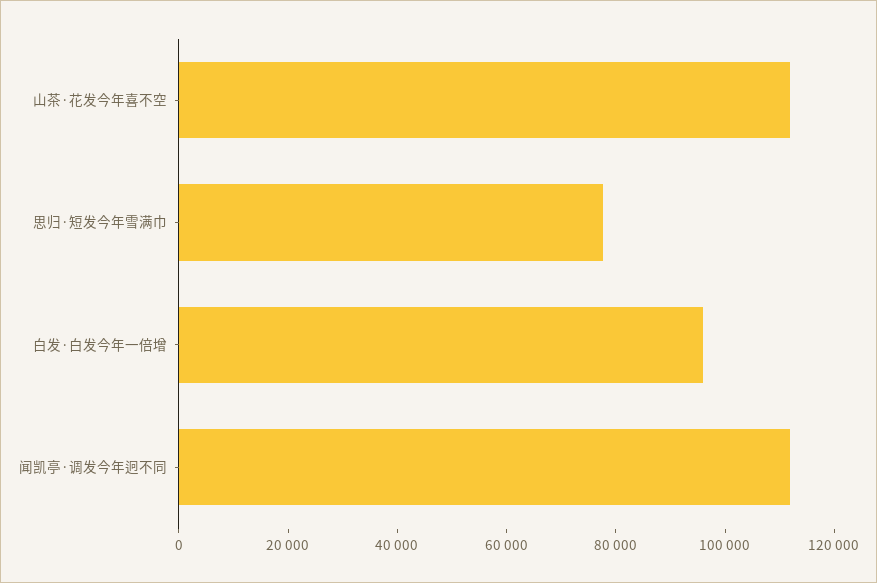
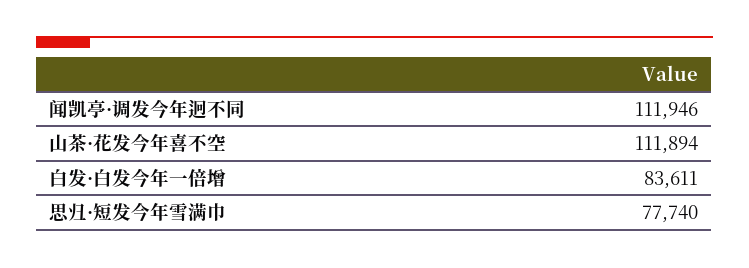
  {
    "山茶·花发今年喜不空": 111894,
    "思归·短发今年雪满巾": 77740,
-   "白发·白发今年一倍增": 95000,
+   "白发·白发今年一倍增": 83611,
    "闻凯亭·调发今年迥不同": 111946
  }

